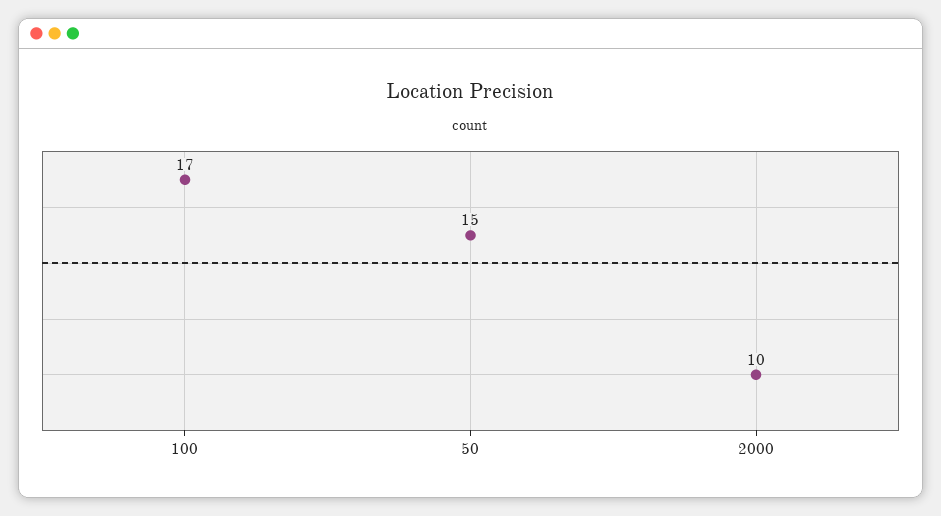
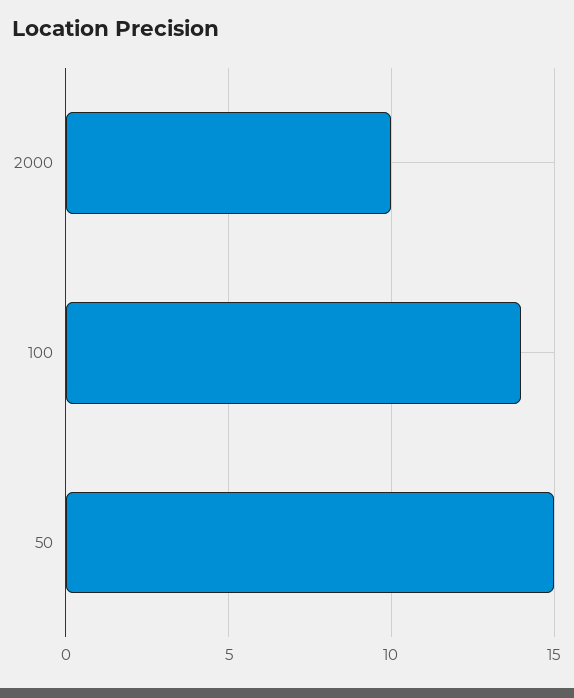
  {
-   "100": 17,
+   "100": 14,
    "50": 15,
    "2000": 10
  }

